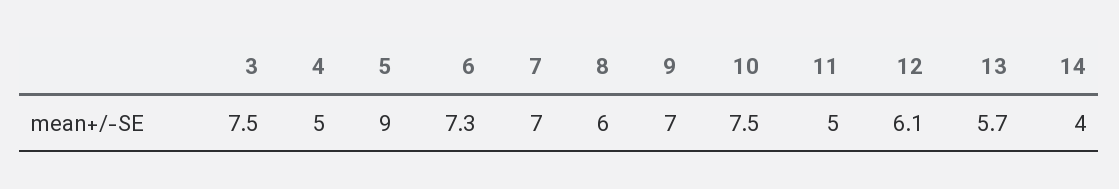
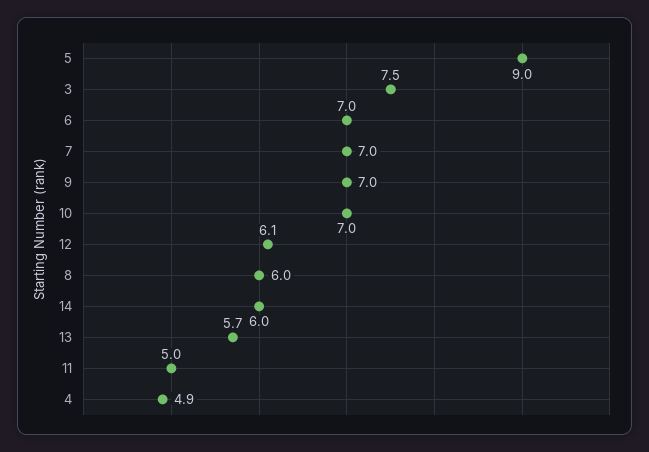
  {
    "3": 7.5,
-   "4": 5,
+   "4": 4.9,
    "5": 9,
-   "6": 7.3,
+   "6": 7,
    "7": 7,
    "8": 6,
    "9": 7,
-   "10": 7.5,
+   "10": 7,
    "11": 5,
    "12": 6.1,
    "13": 5.7,
-   "14": 4
+   "14": 6
  }

